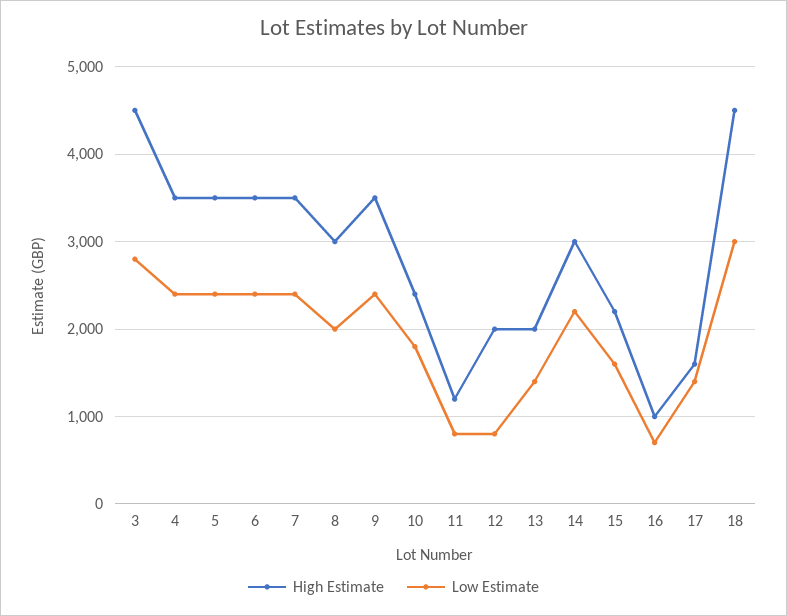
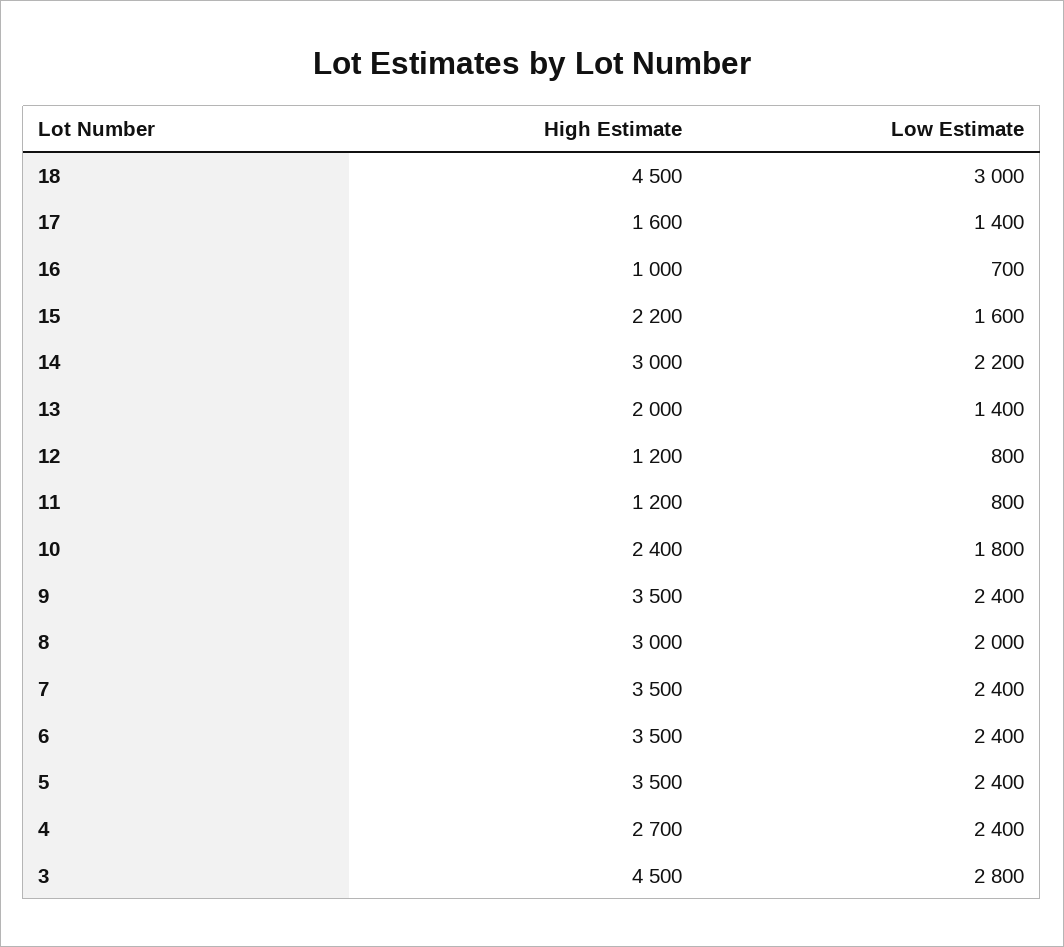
  {
    "High Estimate": {
      "3": 4500,
-     "4": 3500,
+     "4": 2700,
      "5": 3500,
      "6": 3500,
      "7": 3500,
      "8": 3000,
      "9": 3500,
      "10": 2400,
      "11": 1200,
-     "12": 2000,
+     "12": 1200,
      "13": 2000,
      "14": 3000,
      "15": 2200,
      "16": 1000,
      "17": 1600,
      "18": 4500
    },
    "Low Estimate": {
      "3": 2800,
      "4": 2400,
      "5": 2400,
      "6": 2400,
      "7": 2400,
      "8": 2000,
      "9": 2400,
      "10": 1800,
      "11": 800,
      "12": 800,
      "13": 1400,
      "14": 2200,
      "15": 1600,
      "16": 700,
      "17": 1400,
      "18": 3000
    }
  }

